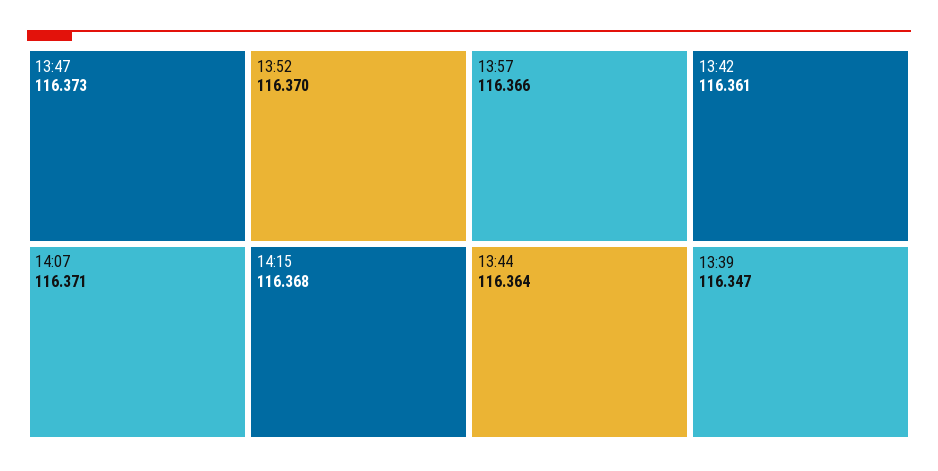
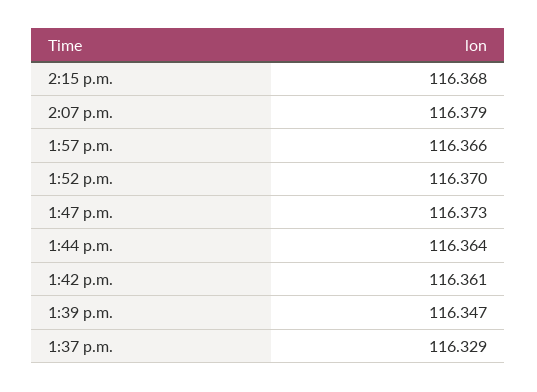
  {
    "13:47": 116.373,
-   "14:07": 116.371,
+   "14:07": 116.379,
    "13:52": 116.37,
    "14:15": 116.368,
    "13:57": 116.366,
    "13:44": 116.364,
    "13:42": 116.361,
-   "13:39": 116.347
+   "13:39": 116.347,
+   "1:37 p.m.": 116.329
  }

